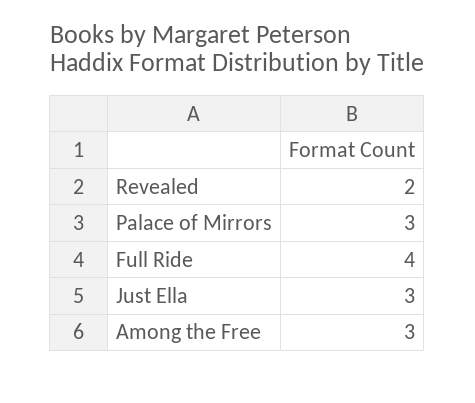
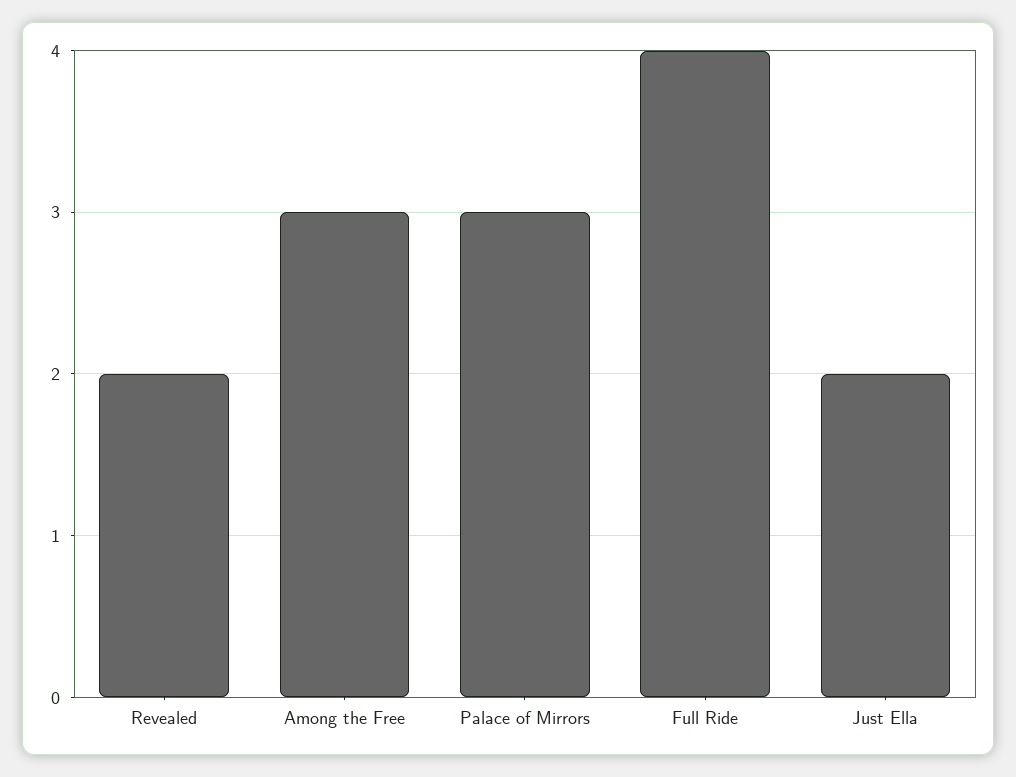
  {
    "Revealed": 2,
    "Palace of Mirrors": 3,
    "Full Ride": 4,
-   "Just Ella": 3,
+   "Just Ella": 2,
    "Among the Free": 3
  }

